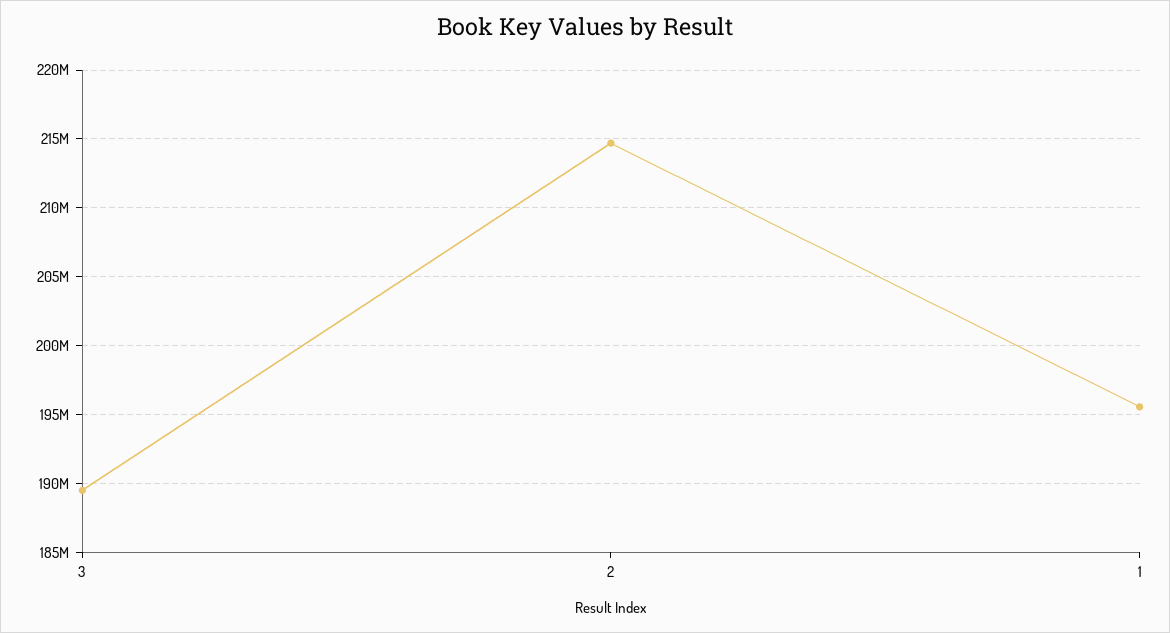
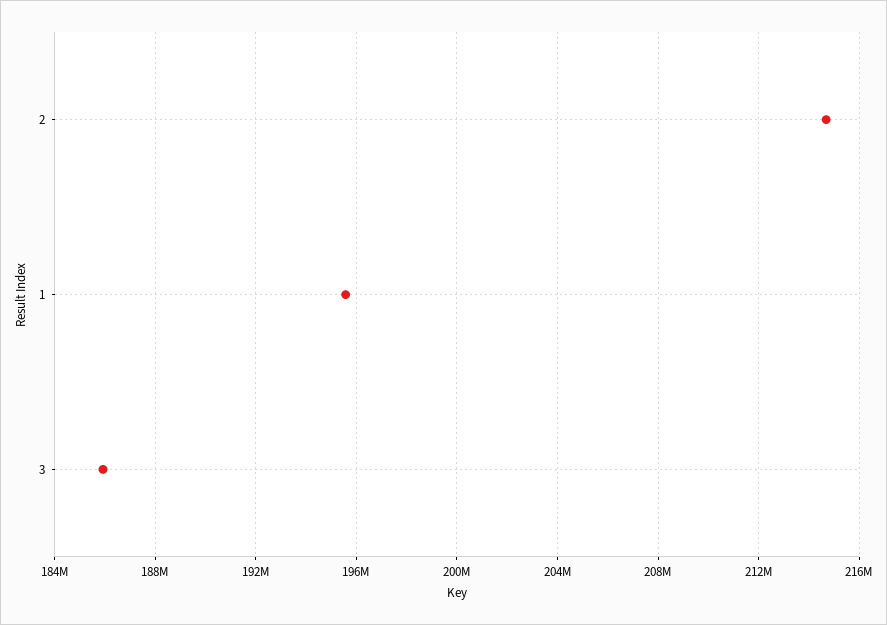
  {
-   "3": 189500000,
+   "3": 186000000,
    "2": 214500000,
    "1": 195500000
  }

